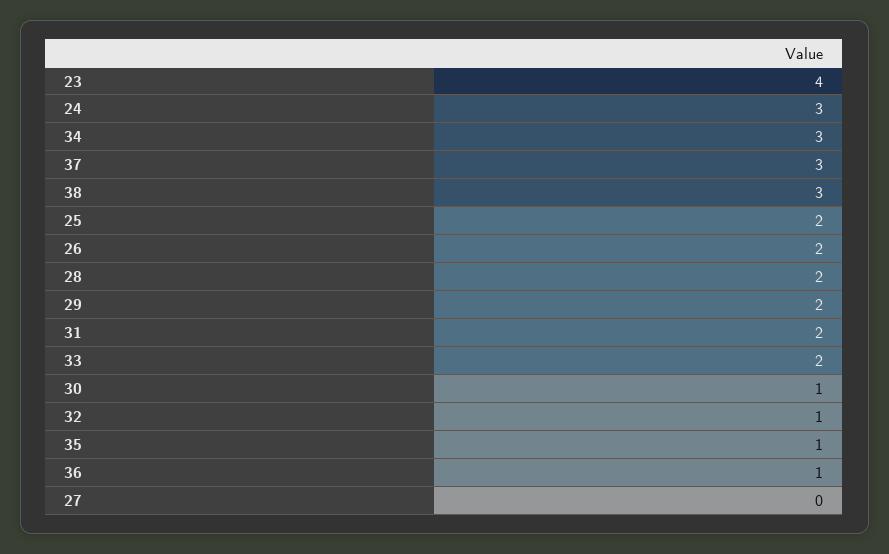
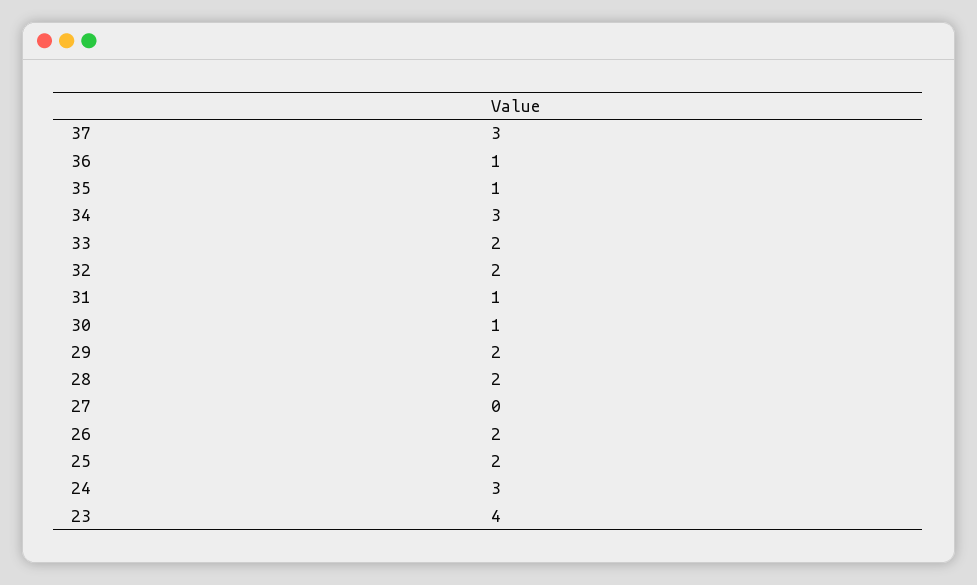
  {
    "23": 4,
    "24": 3,
    "34": 3,
    "37": 3,
-   "38": 3,
    "25": 2,
    "26": 2,
    "28": 2,
    "29": 2,
-   "31": 2,
+   "31": 1,
    "33": 2,
    "30": 1,
-   "32": 1,
+   "32": 2,
    "35": 1,
    "36": 1,
    "27": 0
  }

